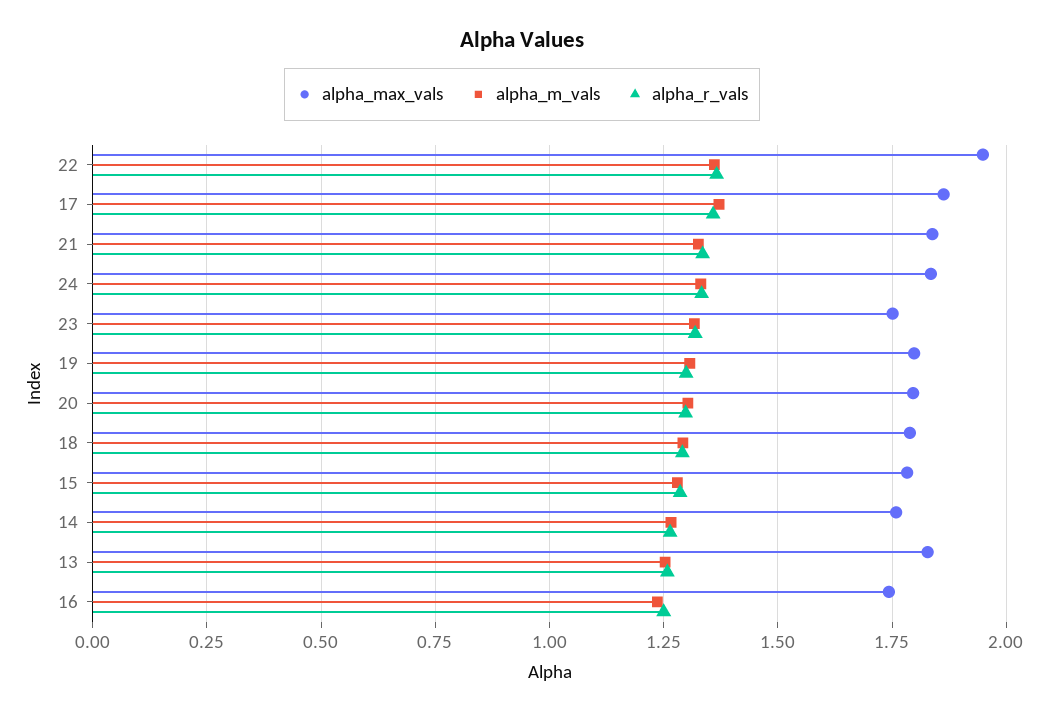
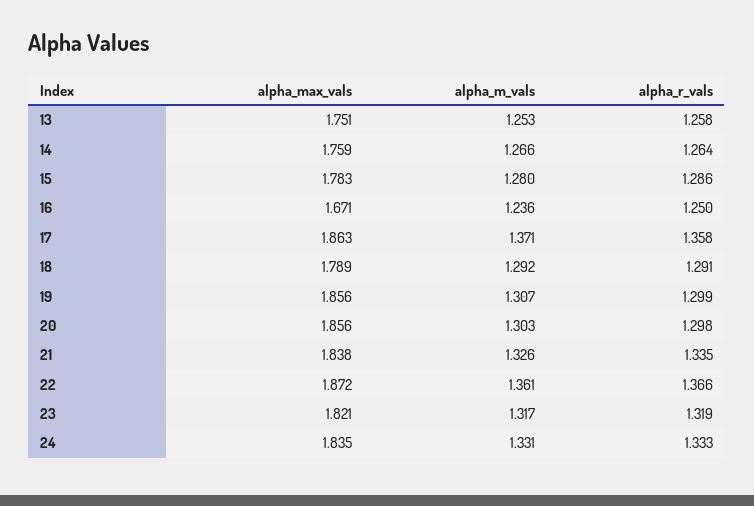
  {
    "alpha_max_vals": {
-     "22": 1.95,
+     "22": 1.872,
      "17": 1.863,
      "21": 1.838,
      "24": 1.835,
-     "23": 1.75,
+     "23": 1.821,
-     "19": 1.8,
+     "19": 1.856,
-     "20": 1.8,
+     "20": 1.856,
      "18": 1.789,
      "15": 1.783,
      "14": 1.759,
-     "13": 1.825,
+     "13": 1.751,
-     "16": 1.75
+     "16": 1.671
    },
    "alpha_m_vals": {
      "22": 1.361,
      "17": 1.371,
      "21": 1.326,
      "24": 1.331,
      "23": 1.317,
      "19": 1.307,
      "20": 1.303,
      "18": 1.292,
      "15": 1.28,
      "14": 1.266,
      "13": 1.253,
      "16": 1.236
    },
    "alpha_r_vals": {
      "22": 1.366,
      "17": 1.358,
      "21": 1.335,
      "24": 1.333,
      "23": 1.319,
      "19": 1.299,
      "20": 1.298,
      "18": 1.291,
      "15": 1.286,
      "14": 1.264,
      "13": 1.258,
      "16": 1.25
    }
  }

